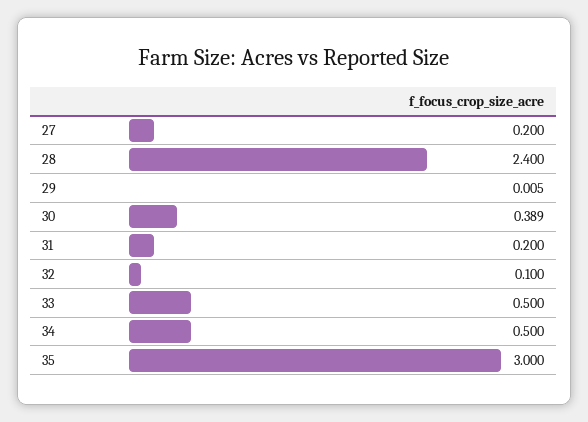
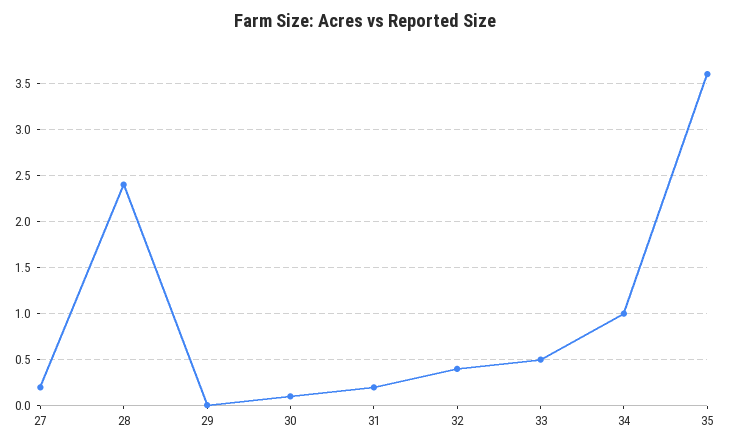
  {
    "27": 0.2,
    "28": 2.4,
    "29": 0.005,
-   "30": 0.389,
+   "30": 0.1,
    "31": 0.2,
-   "32": 0.1,
+   "32": 0.4,
    "33": 0.5,
-   "34": 0.5,
+   "34": 1,
-   "35": 3
+   "35": 3.6
  }

